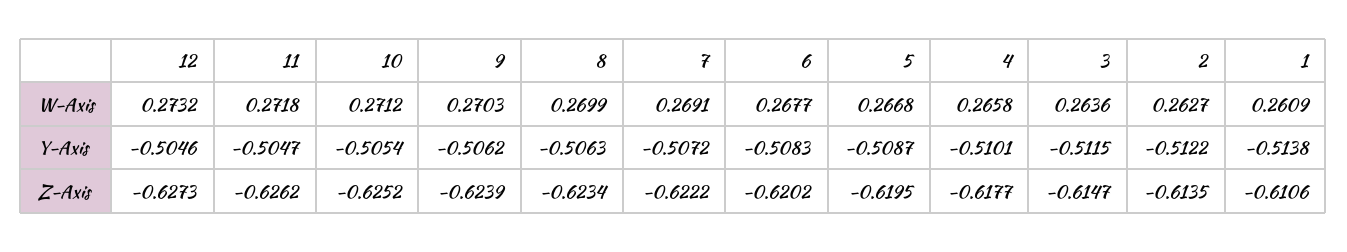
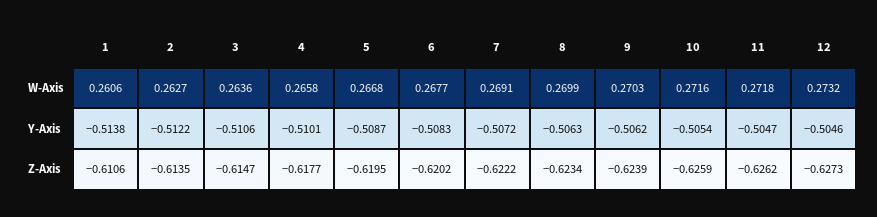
  {
    "12": {
      "W-Axis": 0.2732,
      "Y-Axis": -0.5046,
      "Z-Axis": -0.6273
    },
    "11": {
      "W-Axis": 0.2718,
      "Y-Axis": -0.5047,
      "Z-Axis": -0.6262
    },
    "10": {
-     "W-Axis": 0.2712,
+     "W-Axis": 0.2716,
      "Y-Axis": -0.5054,
-     "Z-Axis": -0.6252
+     "Z-Axis": -0.6259
    },
    "9": {
      "W-Axis": 0.2703,
      "Y-Axis": -0.5062,
      "Z-Axis": -0.6239
    },
    "8": {
      "W-Axis": 0.2699,
      "Y-Axis": -0.5063,
      "Z-Axis": -0.6234
    },
    "7": {
      "W-Axis": 0.2691,
      "Y-Axis": -0.5072,
      "Z-Axis": -0.6222
    },
    "6": {
      "W-Axis": 0.2677,
      "Y-Axis": -0.5083,
      "Z-Axis": -0.6202
    },
    "5": {
      "W-Axis": 0.2668,
      "Y-Axis": -0.5087,
      "Z-Axis": -0.6195
    },
    "4": {
      "W-Axis": 0.2658,
      "Y-Axis": -0.5101,
      "Z-Axis": -0.6177
    },
    "3": {
      "W-Axis": 0.2636,
-     "Y-Axis": -0.5115,
+     "Y-Axis": -0.5106,
      "Z-Axis": -0.6147
    },
    "2": {
      "W-Axis": 0.2627,
      "Y-Axis": -0.5122,
      "Z-Axis": -0.6135
    },
    "1": {
-     "W-Axis": 0.2609,
+     "W-Axis": 0.2606,
      "Y-Axis": -0.5138,
      "Z-Axis": -0.6106
    }
  }

